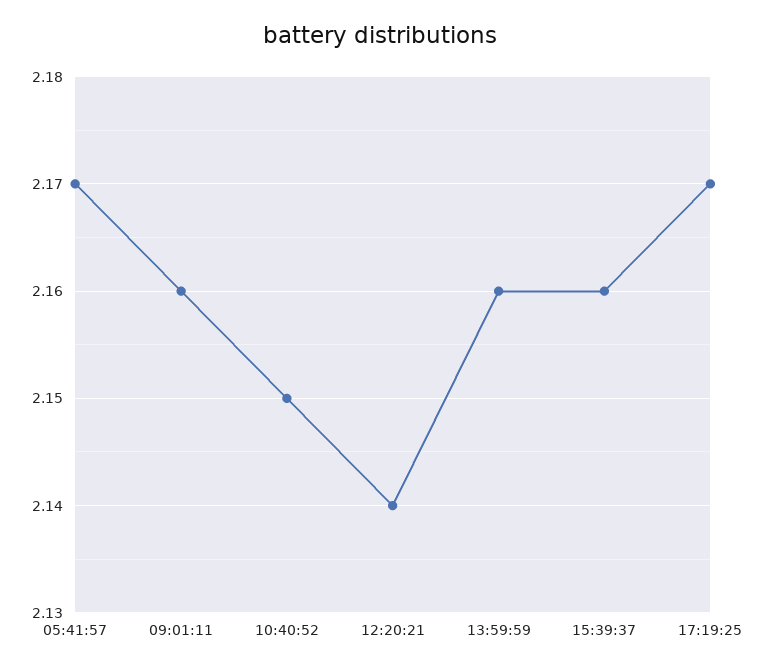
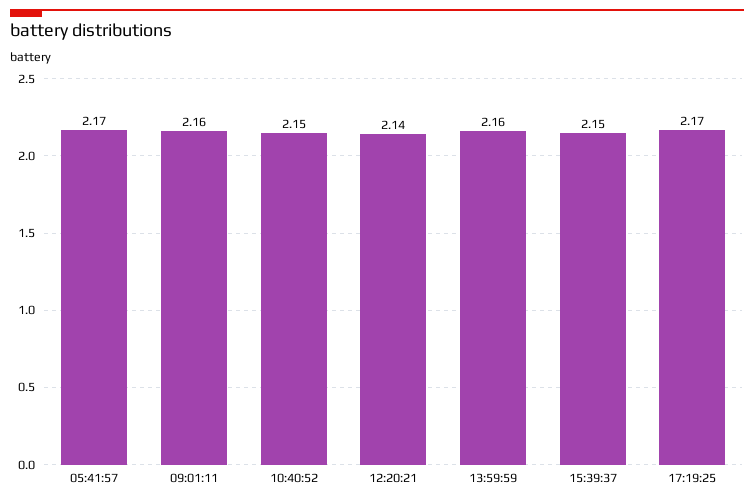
  {
    "05:41:57": 2.17,
    "09:01:11": 2.16,
    "10:40:52": 2.15,
    "12:20:21": 2.14,
    "13:59:59": 2.16,
-   "15:39:37": 2.16,
+   "15:39:37": 2.15,
    "17:19:25": 2.17
  }

